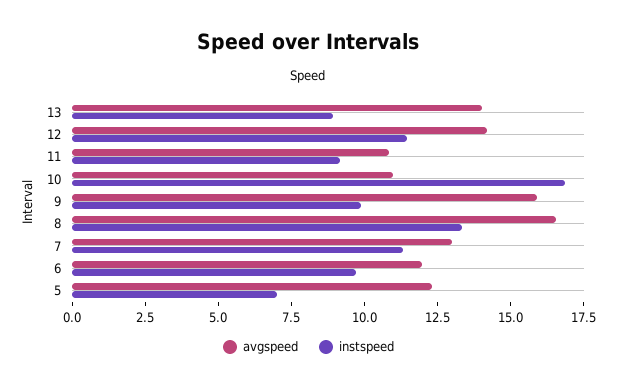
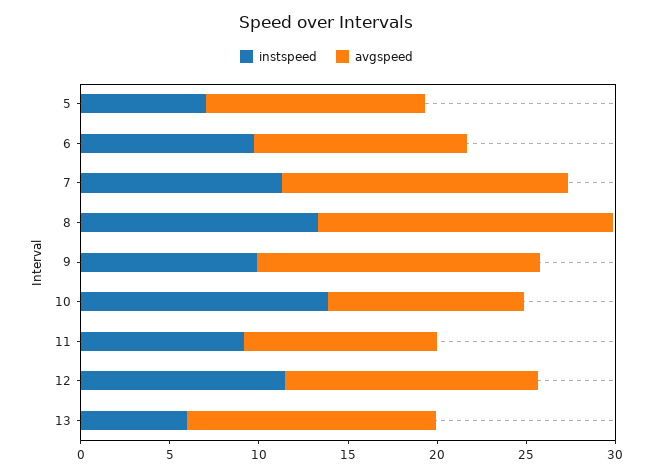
  {
    "avgspeed": {
      "13": 14,
      "12": 14,
      "11": 11,
      "10": 11,
      "9": 16,
      "8": 16.5,
-     "7": 13,
+     "7": 16,
      "6": 12,
      "5": 12.5
    },
    "instspeed": {
-     "13": 9,
+     "13": 6,
      "12": 11.5,
      "11": 9,
-     "10": 17,
+     "10": 14,
      "9": 10,
      "8": 13.5,
      "7": 11.5,
      "6": 9.5,
      "5": 7
    }
  }

